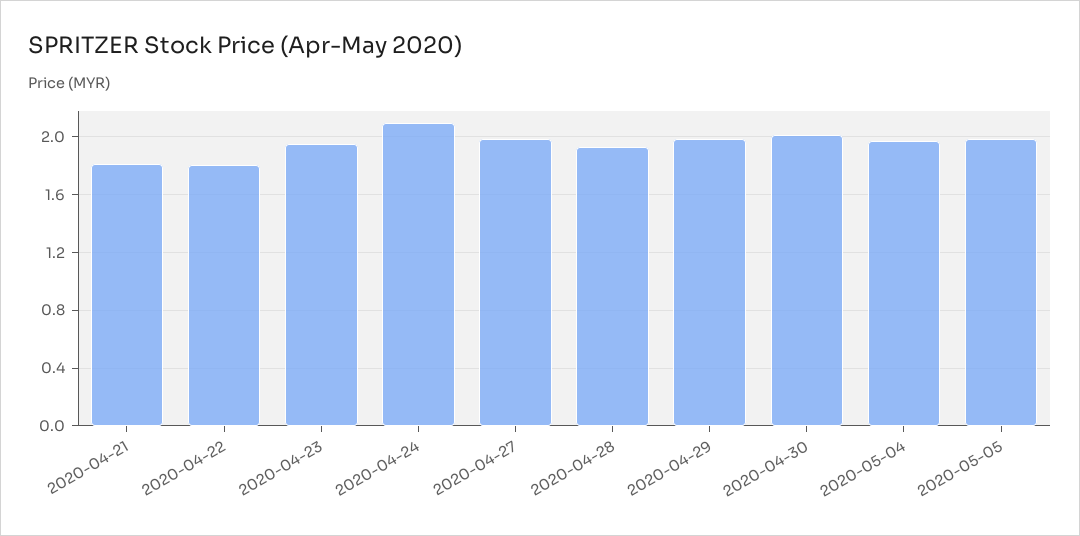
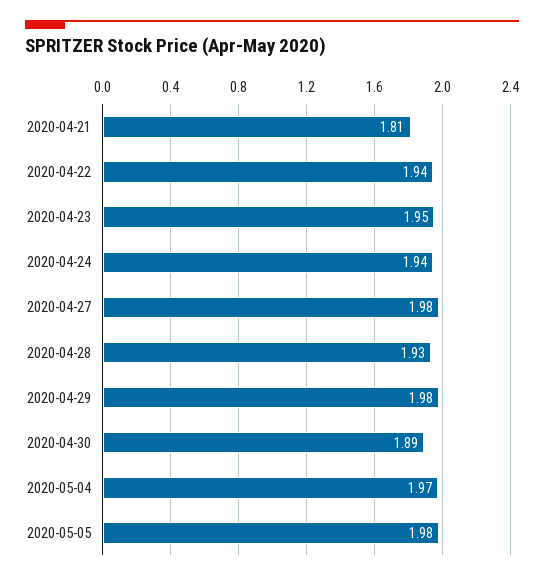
  {
    "2020-04-21": 1.81,
-   "2020-04-22": 1.8,
+   "2020-04-22": 1.94,
    "2020-04-23": 1.95,
-   "2020-04-24": 2.1,
+   "2020-04-24": 1.94,
    "2020-04-27": 1.98,
    "2020-04-28": 1.93,
    "2020-04-29": 1.98,
-   "2020-04-30": 2,
+   "2020-04-30": 1.89,
    "2020-05-04": 1.97,
    "2020-05-05": 1.98
  }

